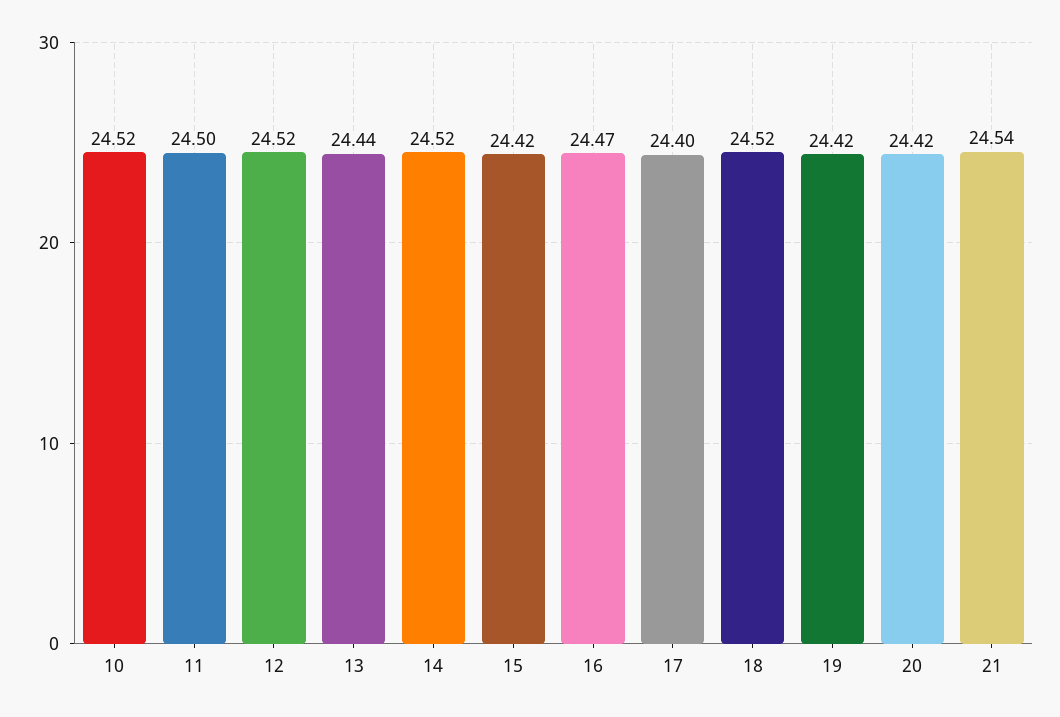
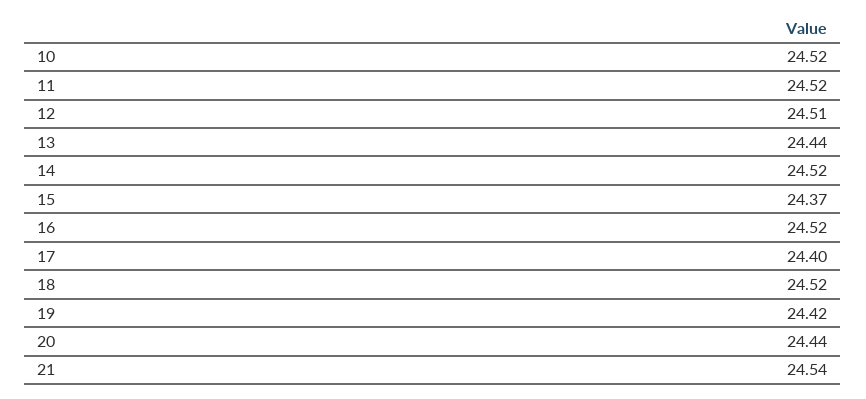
  {
    "10": 24.52,
-   "11": 24.5,
+   "11": 24.52,
-   "12": 24.52,
+   "12": 24.51,
    "13": 24.44,
    "14": 24.52,
-   "15": 24.42,
+   "15": 24.37,
-   "16": 24.47,
+   "16": 24.52,
    "17": 24.4,
    "18": 24.52,
    "19": 24.42,
-   "20": 24.42,
+   "20": 24.44,
    "21": 24.54
  }

